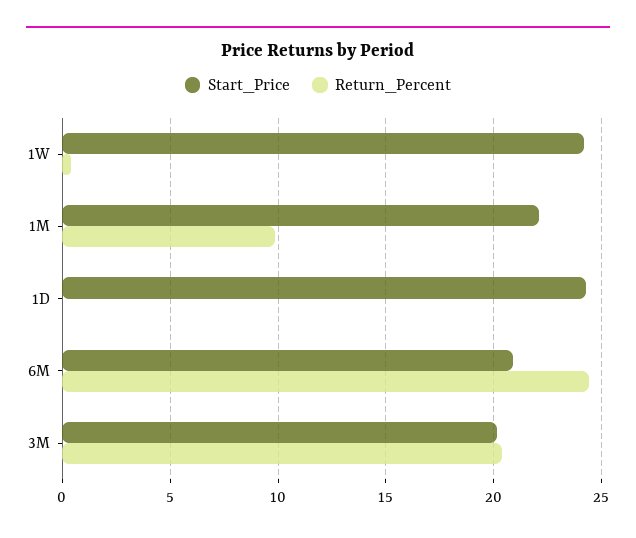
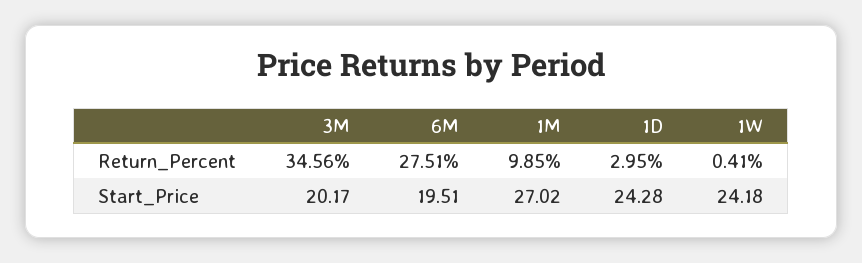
  {
    "Start_Price": {
      "1W": 24.18,
-     "1M": 22,
+     "1M": 27.02,
      "1D": 24.28,
-     "6M": 21,
+     "6M": 19.51,
      "3M": 20.17
    },
    "Return_Percent": {
      "1W": 0.41,
      "1M": 9.85,
-     "1D": 0,
+     "1D": 2.95,
-     "6M": 24.5,
+     "6M": 27.51,
-     "3M": 20.5
+     "3M": 34.56
    }
  }

